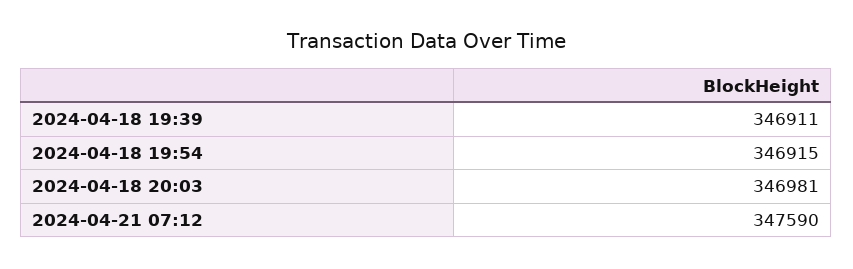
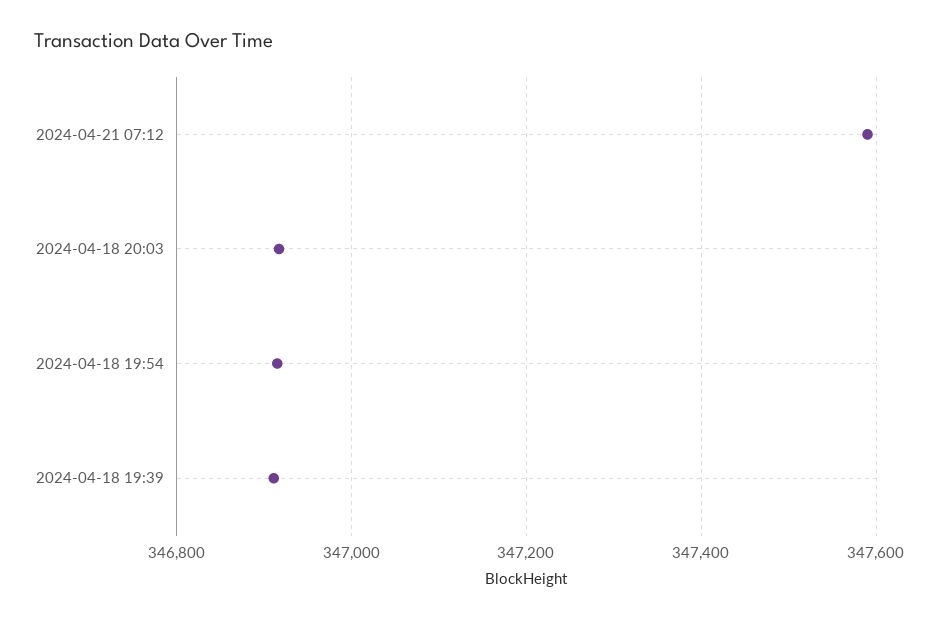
  {
    "2024-04-18 19:39": 346911,
    "2024-04-18 19:54": 346915,
-   "2024-04-18 20:03": 346981,
+   "2024-04-18 20:03": 346920,
    "2024-04-21 07:12": 347590
  }

